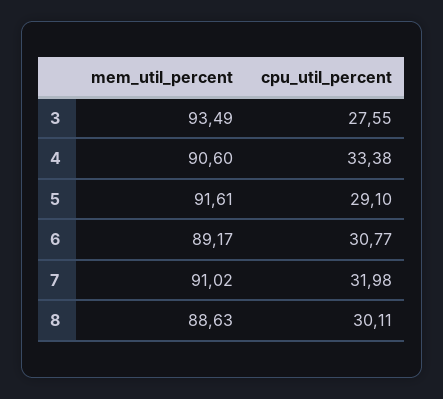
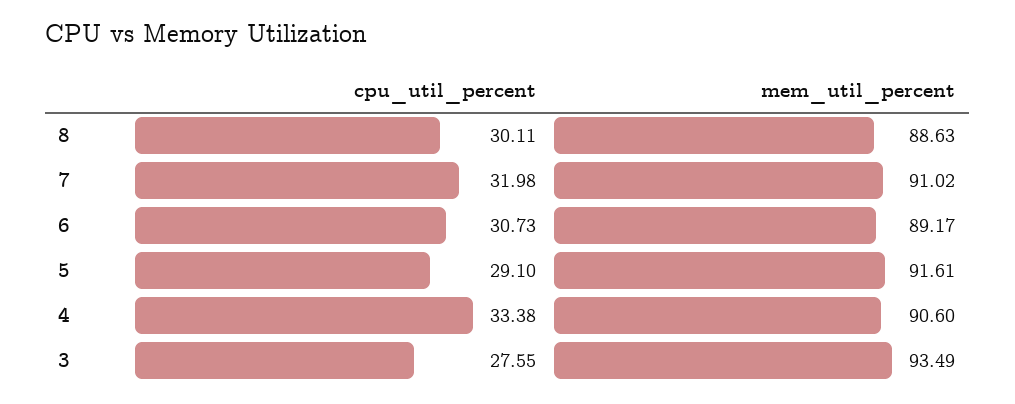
  {
    "mem_util_percent": {
      "3": 93.49,
      "4": 90.6,
      "5": 91.61,
      "6": 89.17,
      "7": 91.02,
      "8": 88.63
    },
    "cpu_util_percent": {
      "3": 27.55,
      "4": 33.38,
      "5": 29.1,
-     "6": 30.77,
+     "6": 30.73,
      "7": 31.98,
      "8": 30.11
    }
  }

